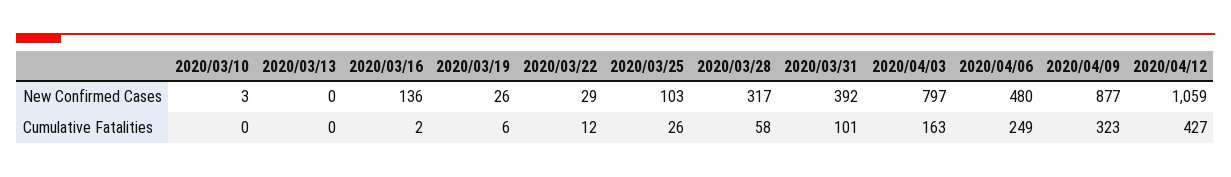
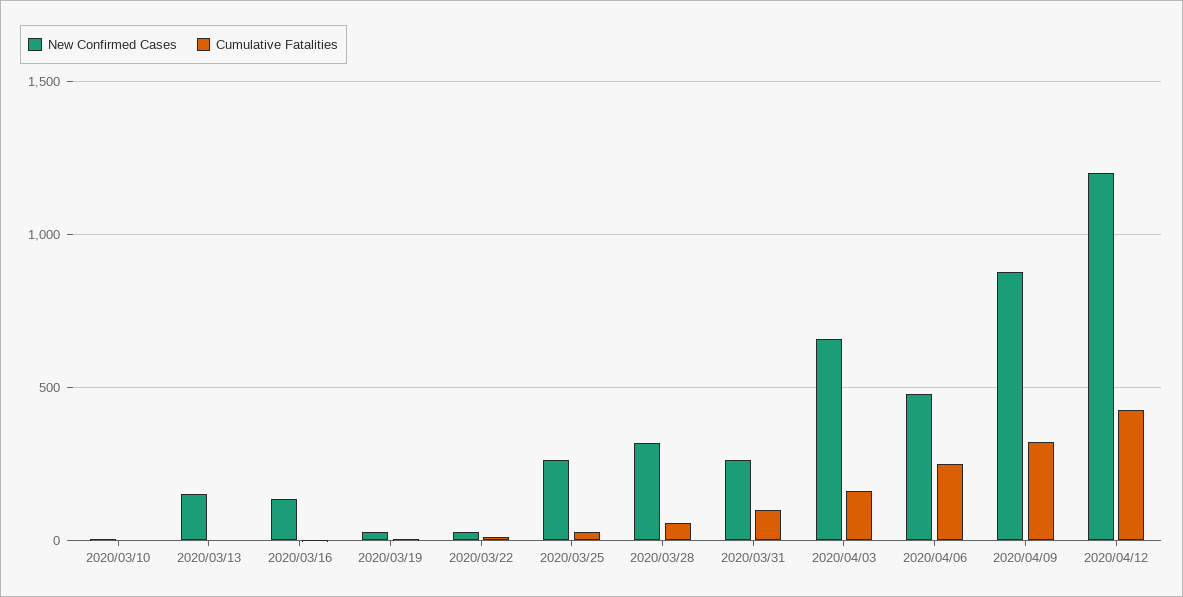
  {
    "New Confirmed Cases": {
      "2020/03/10": 3,
-     "2020/03/13": 0,
+     "2020/03/13": 150,
      "2020/03/16": 136,
      "2020/03/19": 26,
      "2020/03/22": 29,
-     "2020/03/25": 103,
+     "2020/03/25": 250,
      "2020/03/28": 317,
-     "2020/03/31": 392,
+     "2020/03/31": 250,
-     "2020/04/03": 797,
+     "2020/04/03": 650,
      "2020/04/06": 480,
      "2020/04/09": 877,
-     "2020/04/12": 1059
+     "2020/04/12": 1200
    },
    "Cumulative Fatalities": {
      "2020/03/10": 0,
      "2020/03/13": 0,
      "2020/03/16": 2,
      "2020/03/19": 6,
      "2020/03/22": 12,
      "2020/03/25": 26,
      "2020/03/28": 58,
      "2020/03/31": 101,
      "2020/04/03": 163,
      "2020/04/06": 249,
      "2020/04/09": 323,
      "2020/04/12": 427
    }
  }

